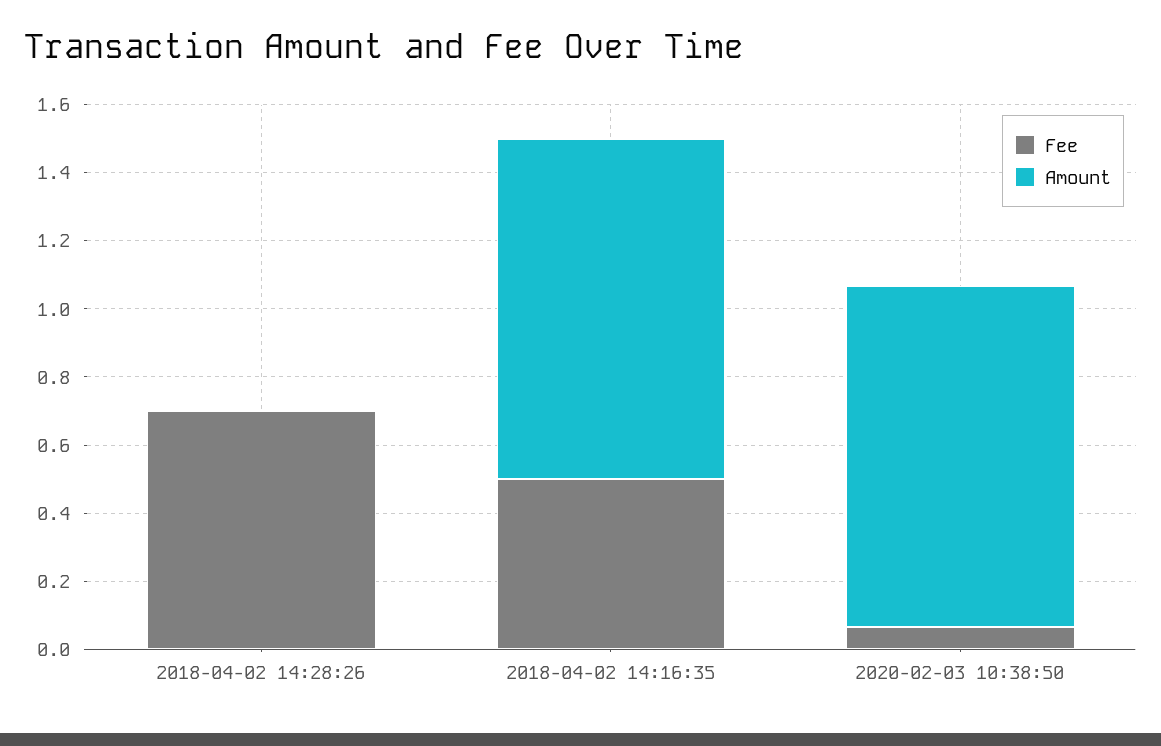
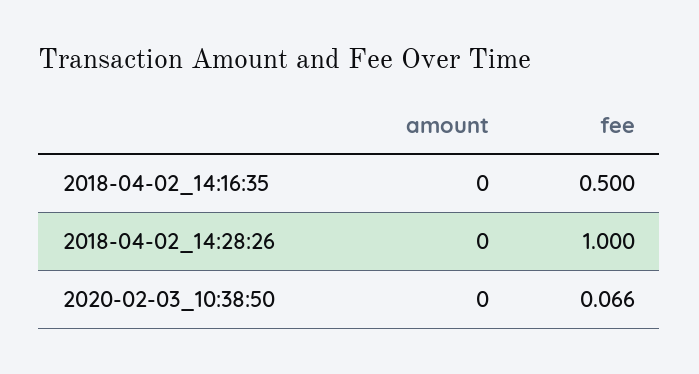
  {
    "Fee": {
-     "2018-04-02 14:28:26": 0.7,
+     "2018-04-02 14:28:26": 1,
      "2018-04-02 14:16:35": 0.5,
      "2020-02-03 10:38:50": 0.066
    },
    "Amount": {
      "2018-04-02 14:28:26": 0,
-     "2018-04-02 14:16:35": 1,
+     "2018-04-02 14:16:35": 0,
-     "2020-02-03 10:38:50": 1
+     "2020-02-03 10:38:50": 0
    }
  }

